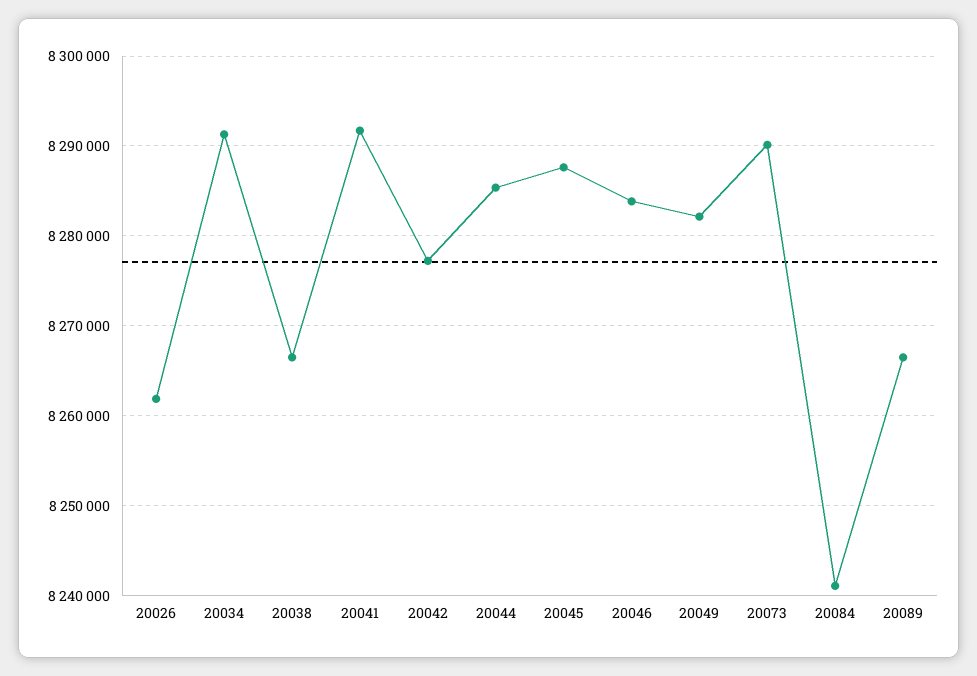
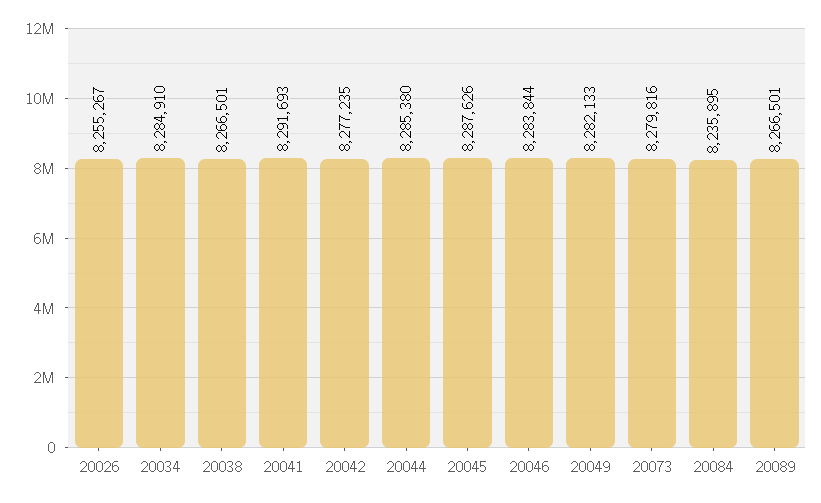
  {
-   "20026": 8262000,
+   "20026": 8255267,
-   "20034": 8291000,
+   "20034": 8284910,
    "20038": 8266501,
    "20041": 8291693,
    "20042": 8277235,
    "20044": 8285380,
    "20045": 8287626,
    "20046": 8283844,
    "20049": 8282133,
-   "20073": 8290000,
+   "20073": 8279816,
-   "20084": 8241000,
+   "20084": 8235895,
    "20089": 8266501
  }

